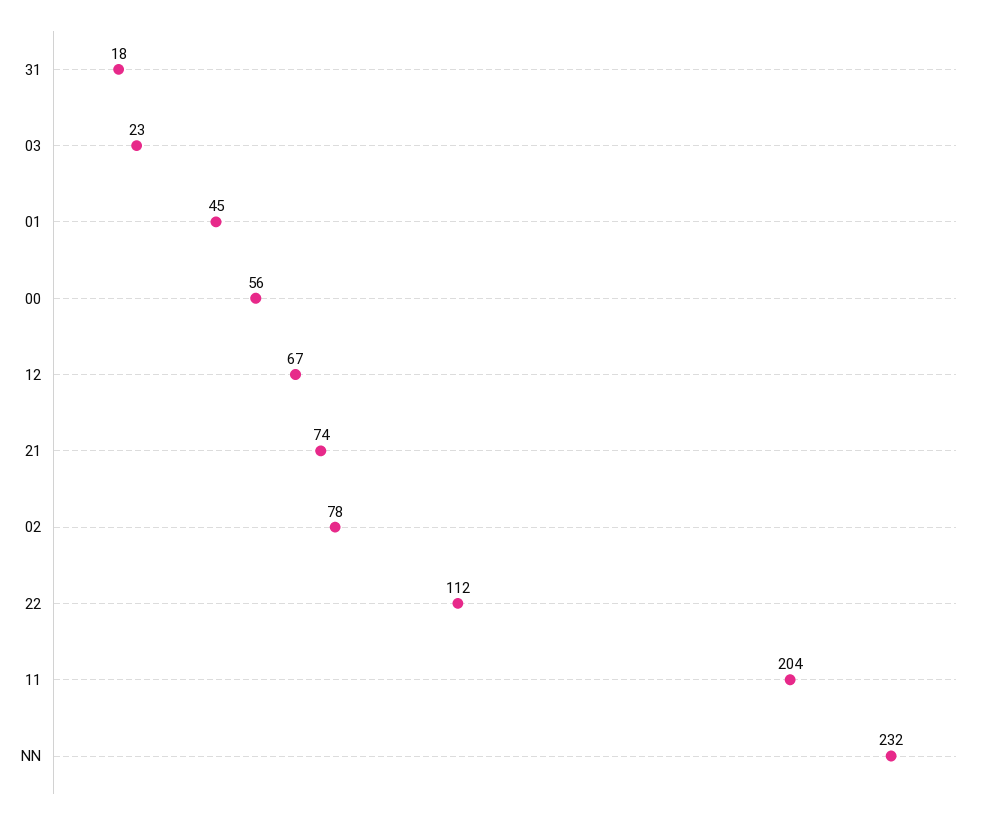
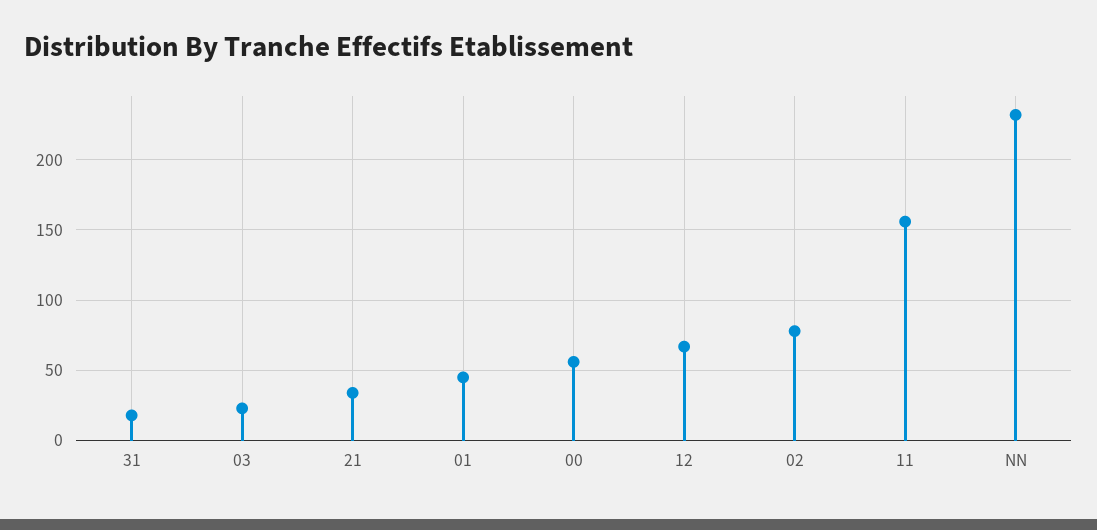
  {
    "31": 18,
    "03": 23,
    "01": 45,
    "00": 56,
    "12": 67,
-   "21": 74,
+   "21": 35,
    "02": 78,
-   "22": 112,
-   "11": 204,
+   "11": 155,
    "NN": 232
  }

